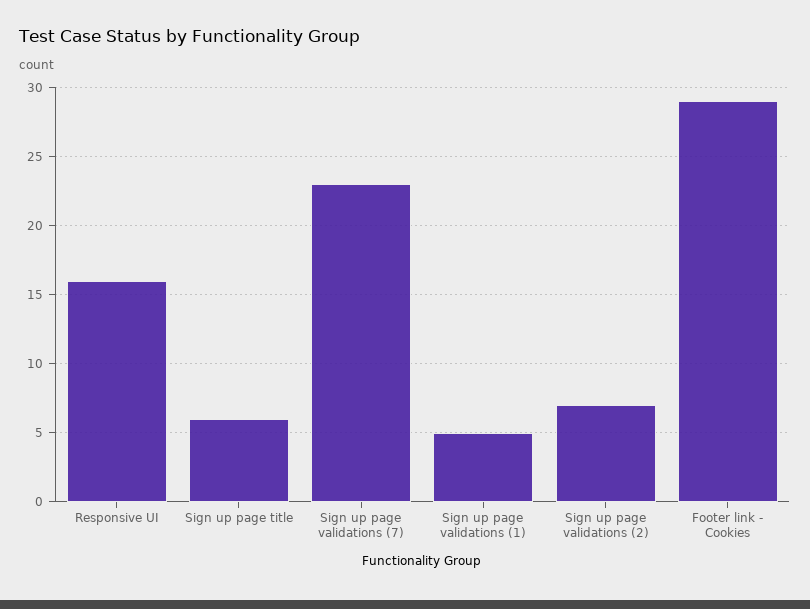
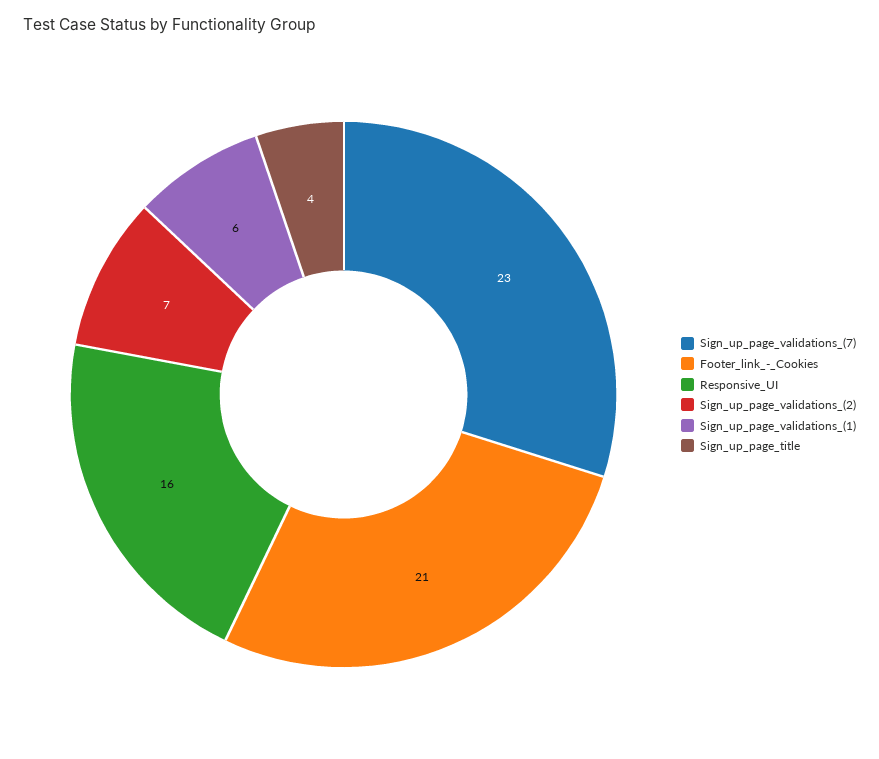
  {
    "Responsive UI": 16,
-   "Sign up page title": 6,
+   "Sign up page title": 4,
    "Sign up page validations (7)": 23,
-   "Sign up page validations (1)": 5,
+   "Sign up page validations (1)": 6,
    "Sign up page validations (2)": 7,
-   "Footer link - Cookies": 29
+   "Footer link - Cookies": 21
  }

